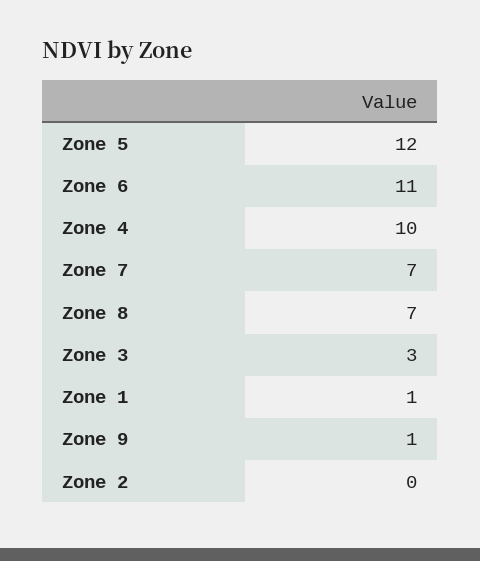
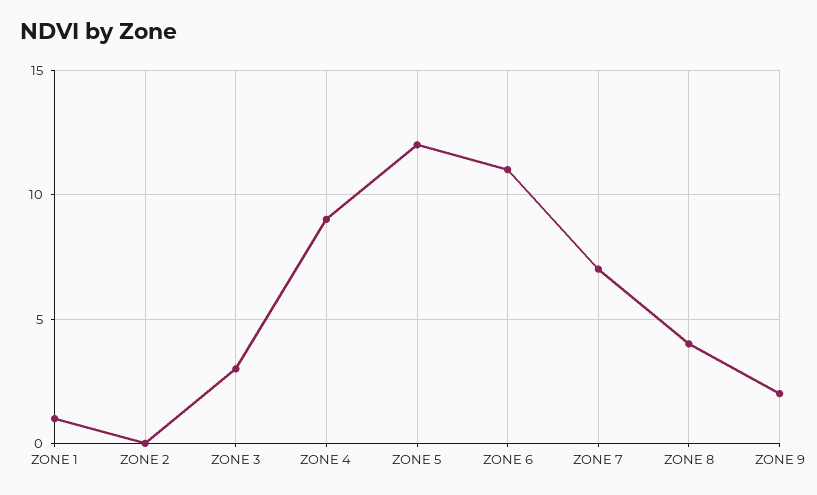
  {
    "Zone 5": 12,
    "Zone 6": 11,
-   "Zone 4": 10,
+   "Zone 4": 9,
    "Zone 7": 7,
-   "Zone 8": 7,
+   "Zone 8": 4,
    "Zone 3": 3,
    "Zone 1": 1,
-   "Zone 9": 1,
+   "Zone 9": 2,
    "Zone 2": 0
  }

